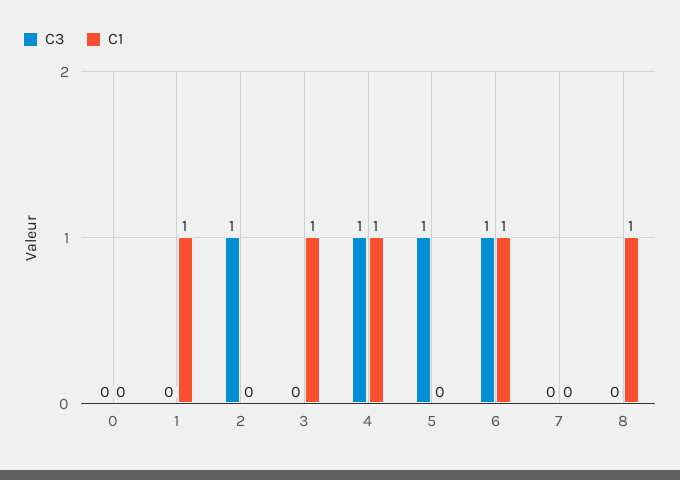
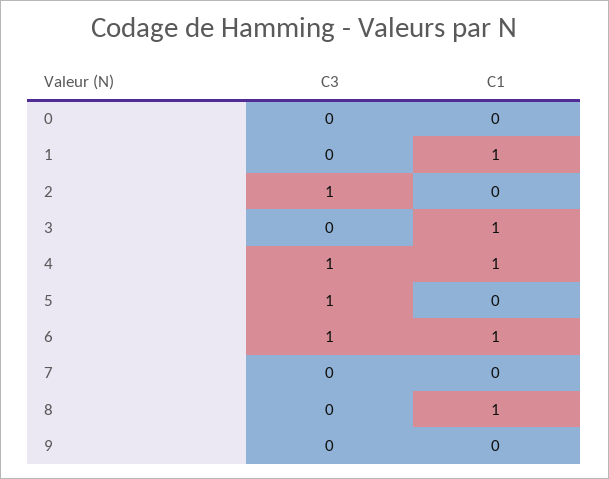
  {
    "C3": {
      "0": 0,
      "1": 0,
      "2": 1,
      "3": 0,
      "4": 1,
      "5": 1,
      "6": 1,
      "7": 0,
-     "8": 0
+     "8": 0,
+     "9": 0
    },
    "C1": {
      "0": 0,
      "1": 1,
      "2": 0,
      "3": 1,
      "4": 1,
      "5": 0,
      "6": 1,
      "7": 0,
-     "8": 1
+     "8": 1,
+     "9": 0
    }
  }

